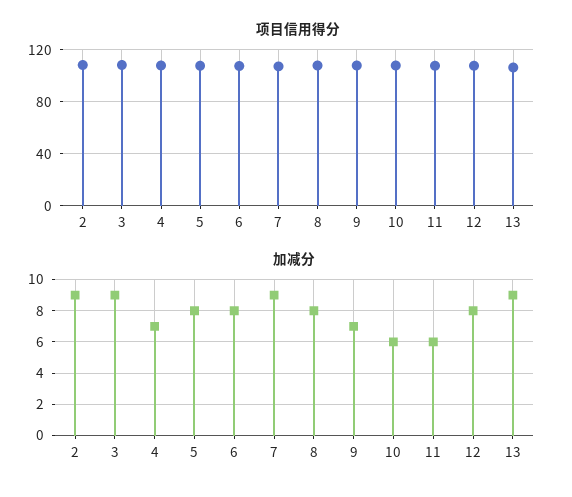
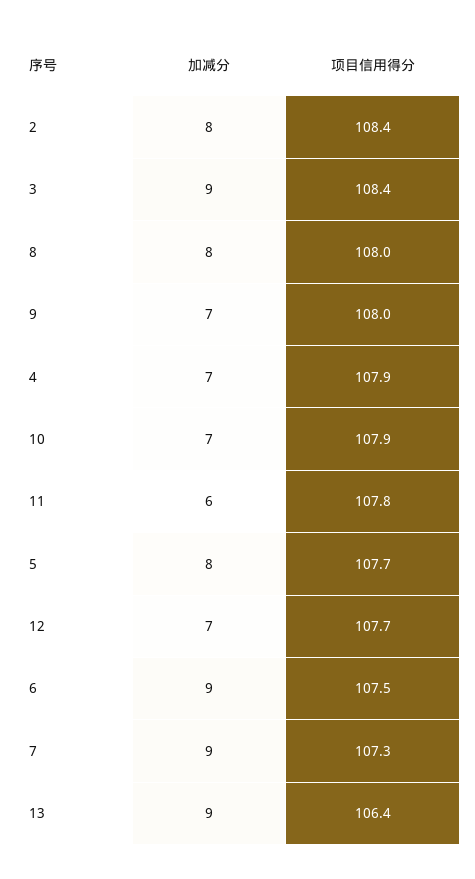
  {
    "项目信用得分": {
      "2": 108.4,
      "3": 108.4,
      "4": 107.9,
      "5": 107.7,
      "6": 107.5,
      "7": 107.3,
      "8": 108,
      "9": 108,
      "10": 107.9,
      "11": 107.8,
      "12": 107.7,
      "13": 106.4
    },
    "加减分": {
-     "2": 9,
+     "2": 8,
      "3": 9,
      "4": 7,
      "5": 8,
-     "6": 8,
+     "6": 9,
      "7": 9,
      "8": 8,
      "9": 7,
-     "10": 6,
+     "10": 7,
      "11": 6,
-     "12": 8,
+     "12": 7,
      "13": 9
    }
  }

